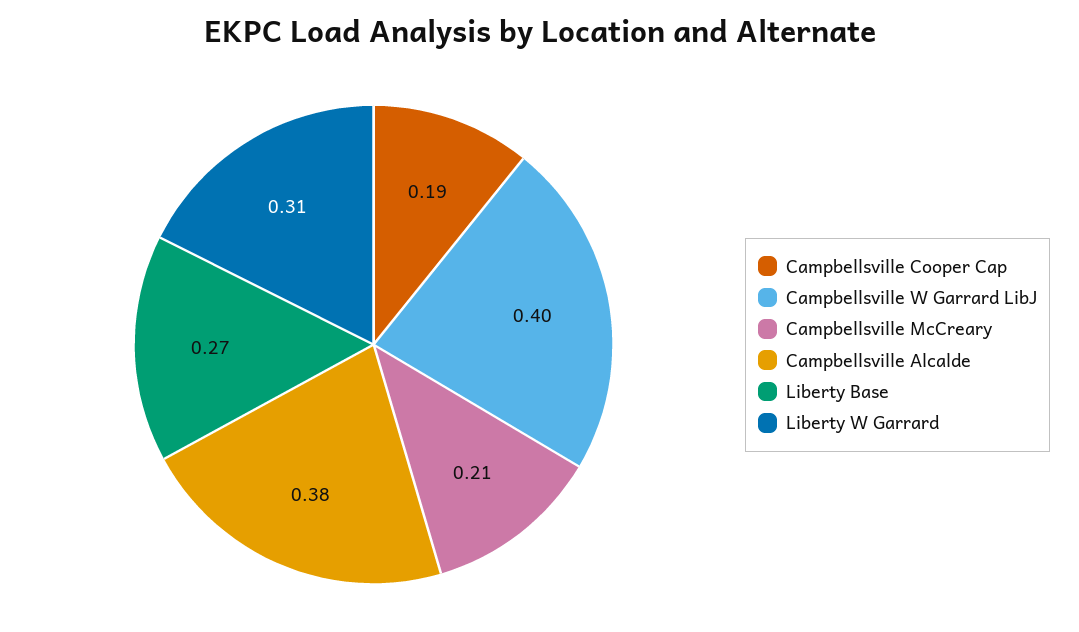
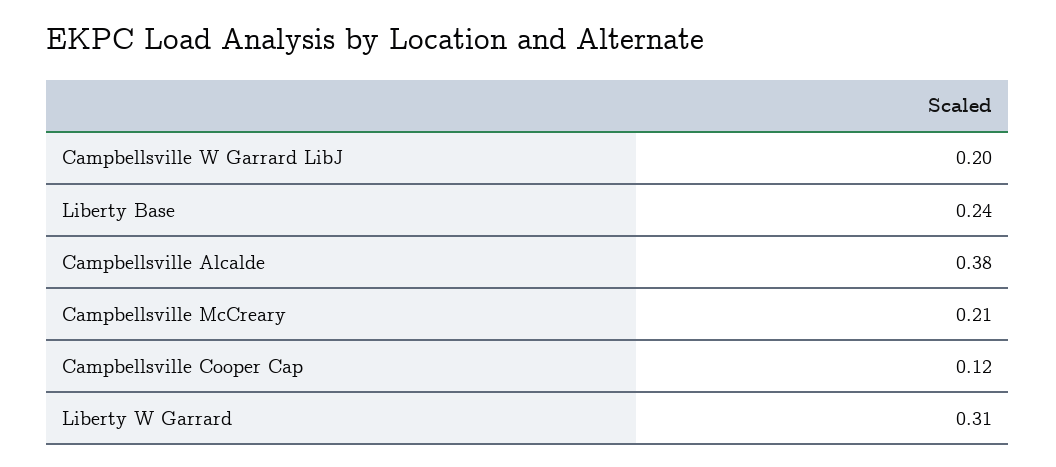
  {
-   "Campbellsville Cooper Cap": 0.19,
+   "Campbellsville Cooper Cap": 0.12,
-   "Campbellsville W Garrard LibJ": 0.4,
+   "Campbellsville W Garrard LibJ": 0.2,
    "Campbellsville McCreary": 0.21,
    "Campbellsville Alcalde": 0.38,
-   "Liberty Base": 0.27,
+   "Liberty Base": 0.24,
    "Liberty W Garrard": 0.31
  }

